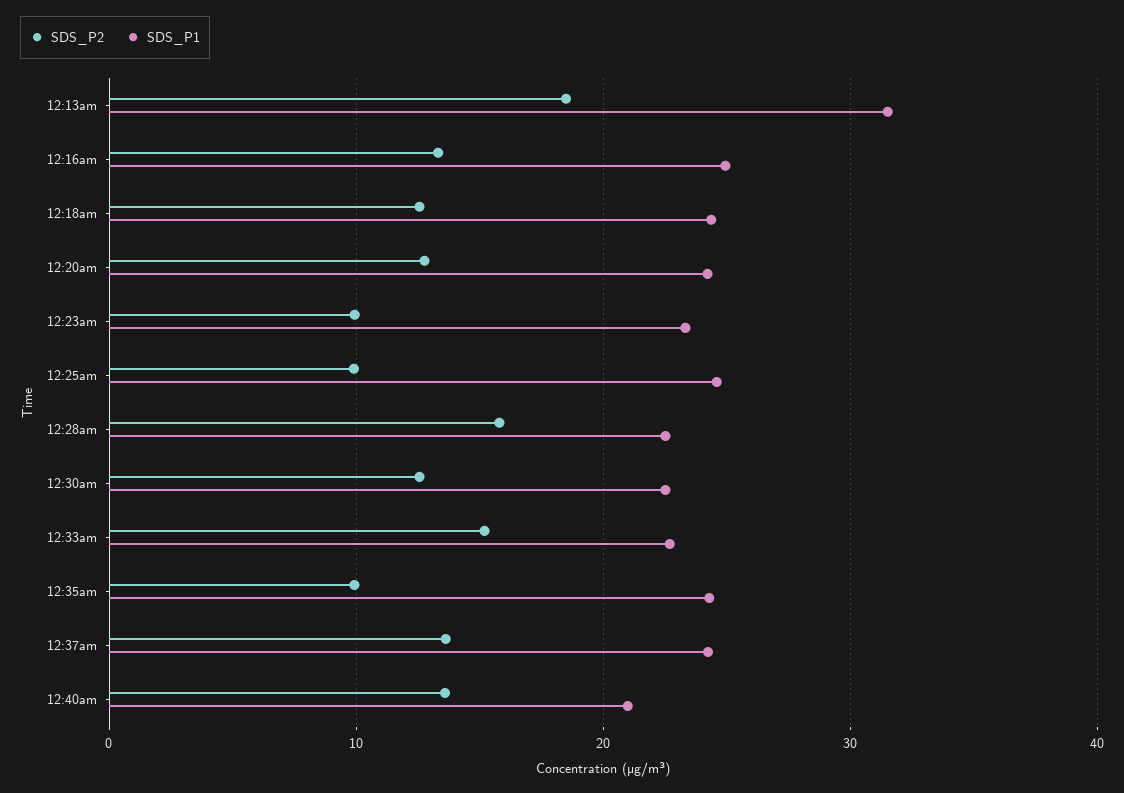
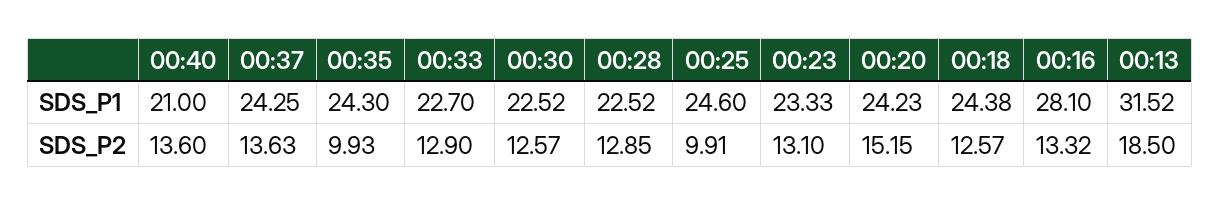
  {
    "SDS_P2": {
      "12:13am": 18.5,
      "12:16am": 13.32,
      "12:18am": 12.57,
-     "12:20am": 13,
+     "12:20am": 15.15,
-     "12:23am": 10,
+     "12:23am": 13.1,
      "12:25am": 9.91,
-     "12:28am": 16,
+     "12:28am": 12.85,
      "12:30am": 12.57,
-     "12:33am": 15,
+     "12:33am": 12.9,
      "12:35am": 9.93,
      "12:37am": 13.63,
      "12:40am": 13.6
    },
    "SDS_P1": {
      "12:13am": 31.52,
-     "12:16am": 25,
+     "12:16am": 28.1,
      "12:18am": 24.38,
      "12:20am": 24.23,
      "12:23am": 23.33,
      "12:25am": 24.6,
      "12:28am": 22.52,
      "12:30am": 22.52,
      "12:33am": 22.7,
      "12:35am": 24.3,
      "12:37am": 24.25,
      "12:40am": 21
    }
  }

